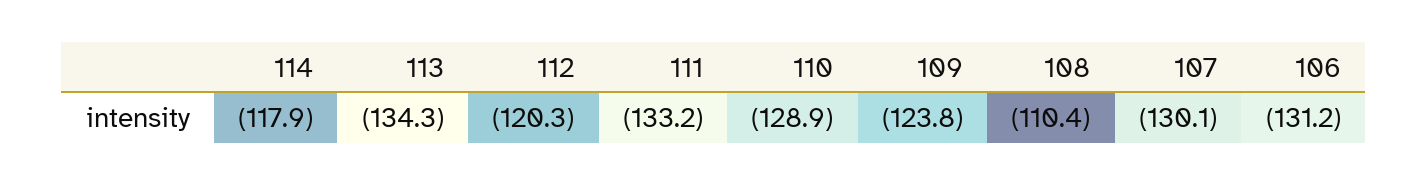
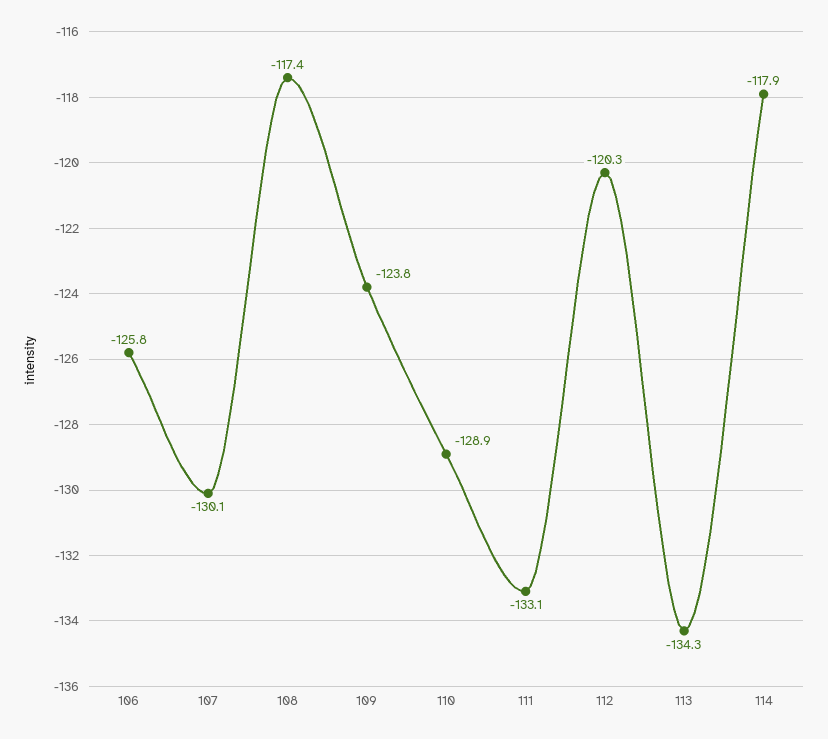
  {
    "114": -117.9,
    "113": -134.3,
    "112": -120.3,
-   "111": -133.2,
+   "111": -133.1,
    "110": -128.9,
    "109": -123.8,
-   "108": -110.4,
+   "108": -117.4,
    "107": -130.1,
-   "106": -131.2
+   "106": -125.8
  }

